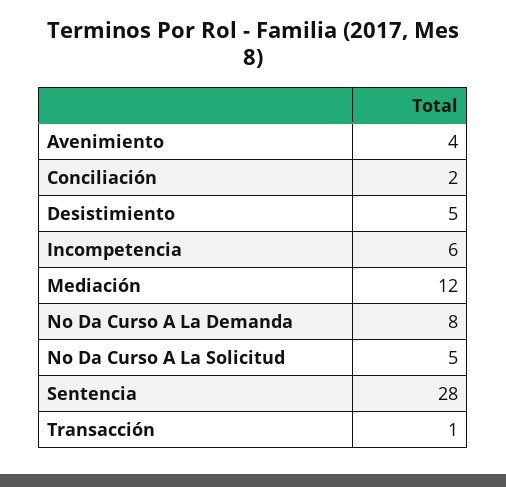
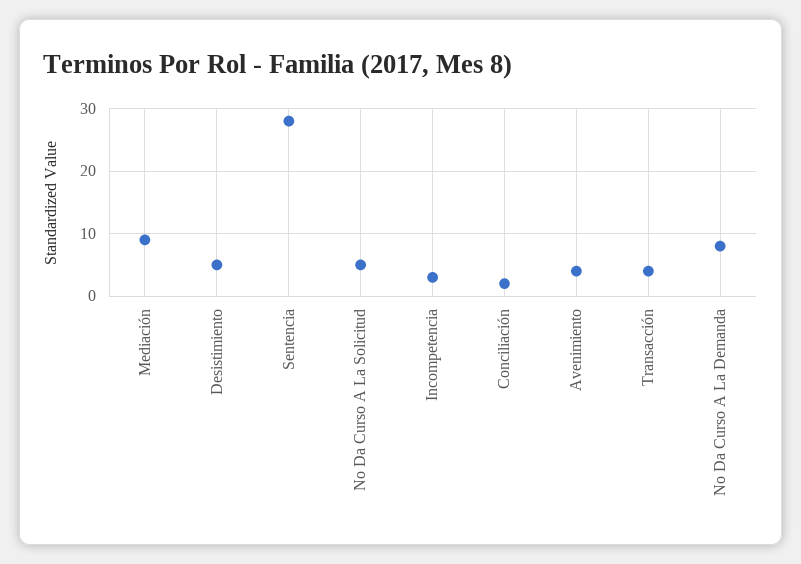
  {
    "Avenimiento": 4,
    "Conciliación": 2,
    "Desistimiento": 5,
-   "Incompetencia": 6,
+   "Incompetencia": 3,
-   "Mediación": 12,
+   "Mediación": 9,
    "No Da Curso A La Demanda": 8,
    "No Da Curso A La Solicitud": 5,
    "Sentencia": 28,
-   "Transacción": 1
+   "Transacción": 4
  }

